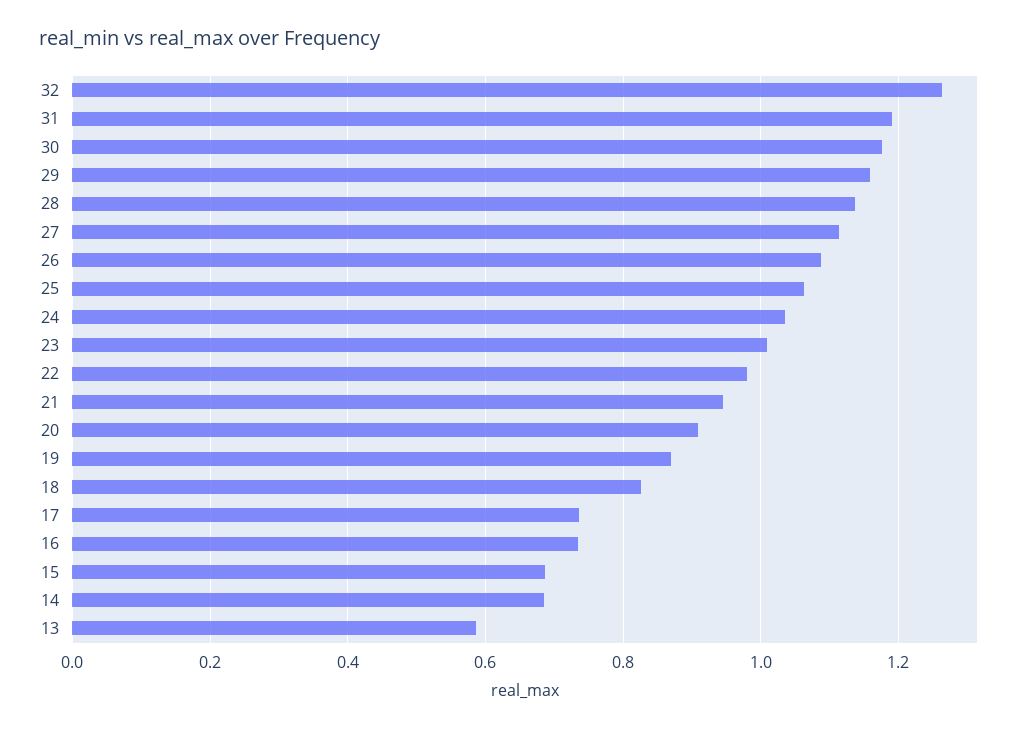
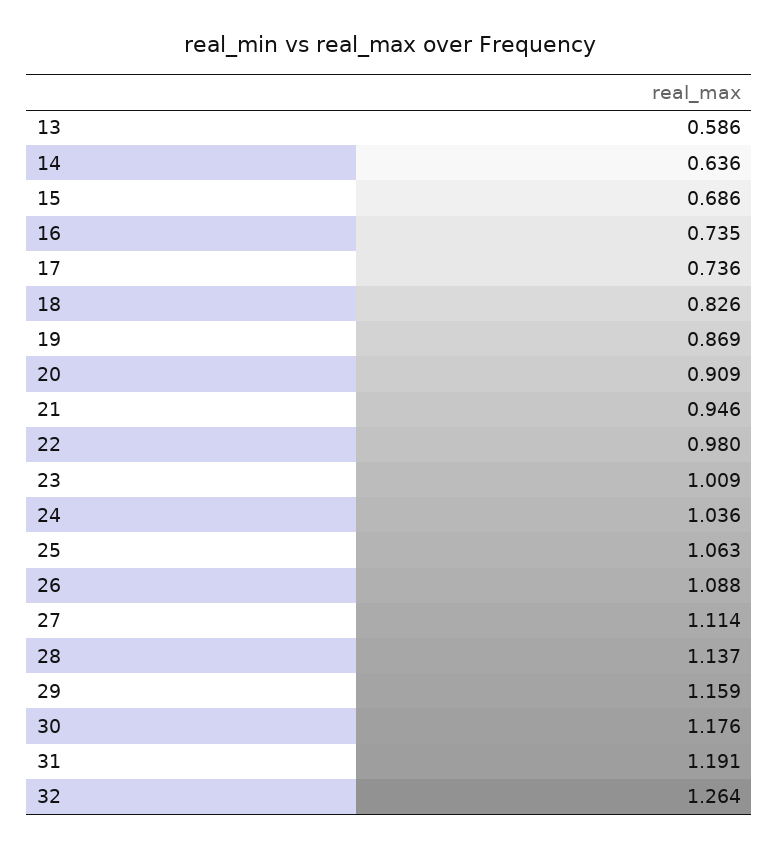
  {
    "32": 1.264,
    "31": 1.191,
    "30": 1.176,
    "29": 1.159,
    "28": 1.137,
    "27": 1.114,
    "26": 1.088,
    "25": 1.063,
    "24": 1.036,
    "23": 1.009,
    "22": 0.98,
    "21": 0.946,
    "20": 0.909,
    "19": 0.869,
    "18": 0.826,
    "17": 0.736,
    "16": 0.735,
    "15": 0.686,
-   "14": 0.68,
+   "14": 0.636,
    "13": 0.586
  }

